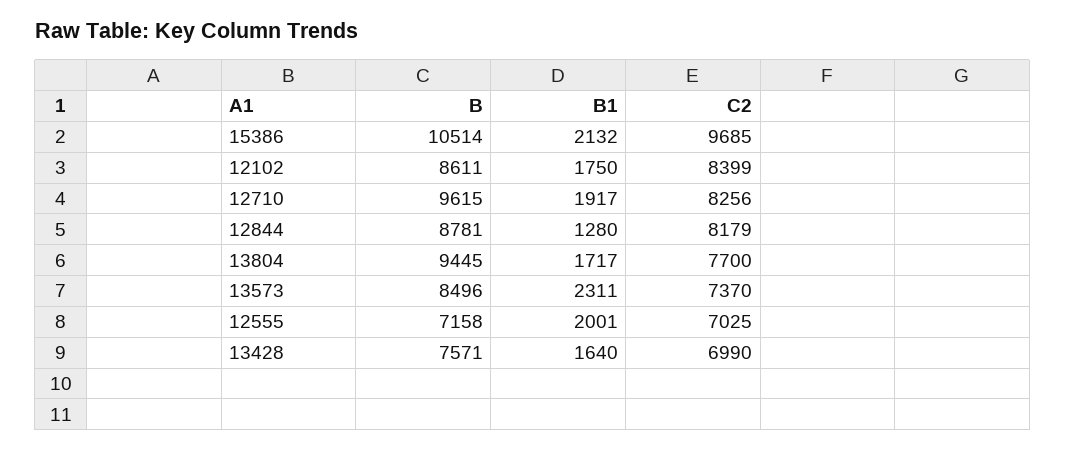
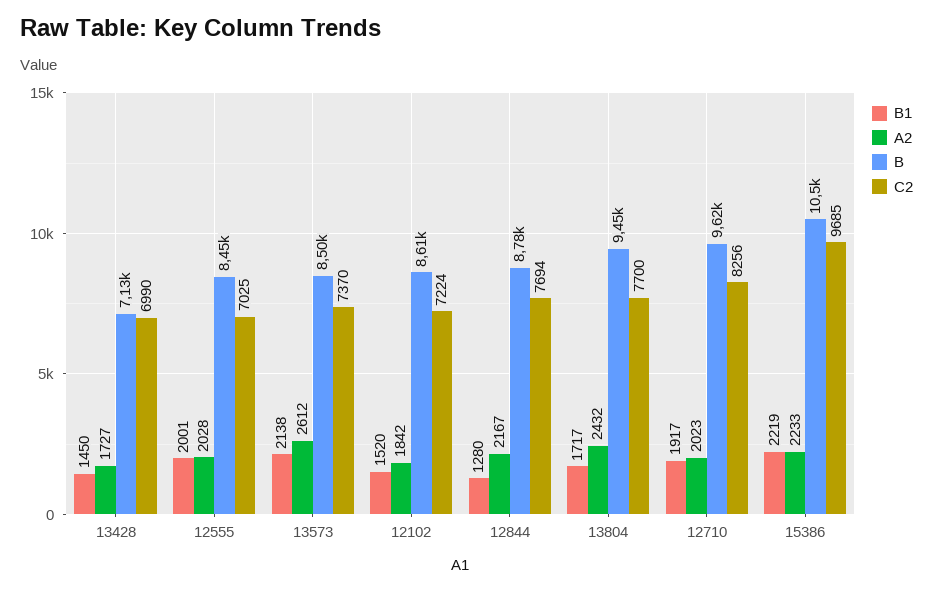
  {
    "B": {
      "15386": 10514,
      "12102": 8611,
      "12710": 9615,
      "12844": 8781,
      "13804": 9445,
      "13573": 8496,
-     "12555": 7158,
+     "12555": 8450,
-     "13428": 7571
+     "13428": 7130
    },
    "B1": {
-     "15386": 2132,
+     "15386": 2219,
-     "12102": 1750,
+     "12102": 1520,
      "12710": 1917,
      "12844": 1280,
      "13804": 1717,
-     "13573": 2311,
+     "13573": 2138,
      "12555": 2001,
-     "13428": 1640
+     "13428": 1450
    },
    "C2": {
      "15386": 9685,
-     "12102": 8399,
+     "12102": 7224,
      "12710": 8256,
-     "12844": 8179,
+     "12844": 7694,
      "13804": 7700,
      "13573": 7370,
      "12555": 7025,
      "13428": 6990
-   }
+   },
+   "A2": {
+     "13428": 1727,
+     "12555": 2028,
+     "13573": 2612,
+     "12102": 1842,
+     "12844": 2167,
+     "13804": 2432,
+     "12710": 2023,
+     "15386": 2233
+   }
  }

